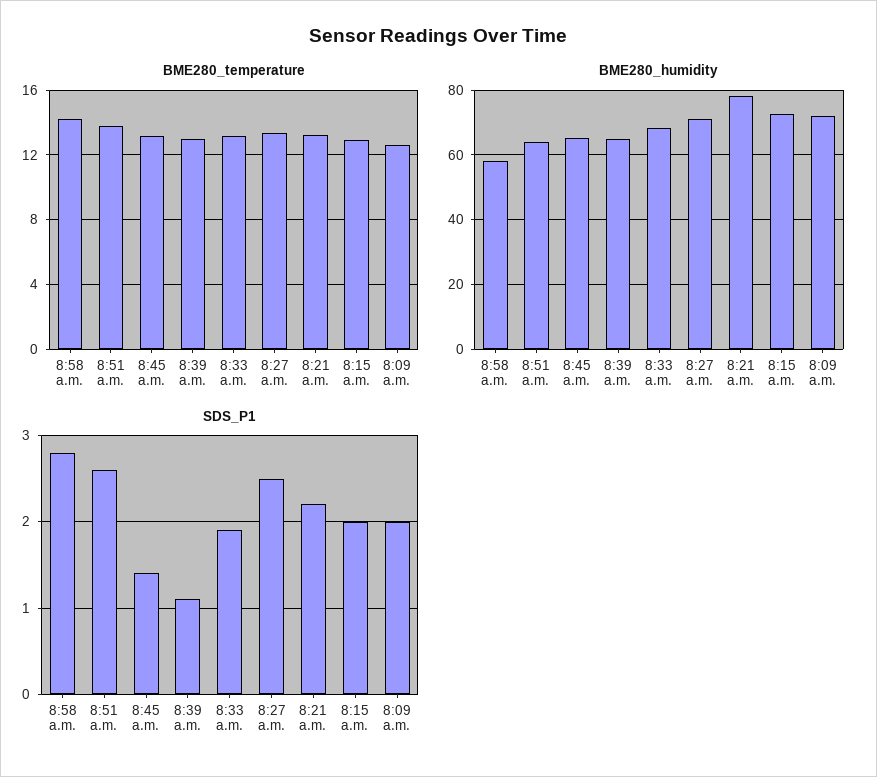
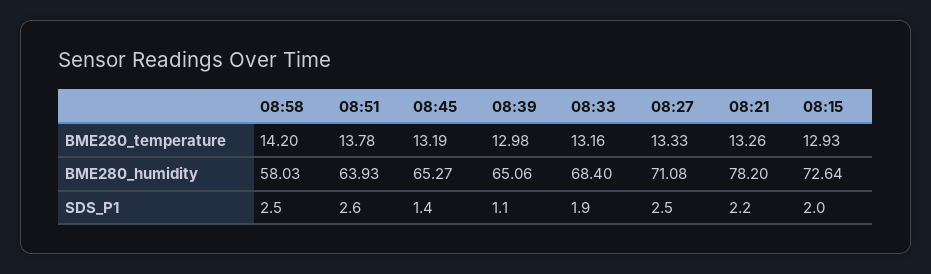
  {
    "BME280_temperature": {
      "8:58 a.m.": 14.2,
      "8:51 a.m.": 13.78,
      "8:45 a.m.": 13.19,
      "8:39 a.m.": 12.98,
      "8:33 a.m.": 13.16,
      "8:27 a.m.": 13.33,
      "8:21 a.m.": 13.26,
-     "8:15 a.m.": 12.93,
+     "8:15 a.m.": 12.93
-     "8:09 a.m.": 12.5
    },
    "BME280_humidity": {
      "8:58 a.m.": 58.03,
      "8:51 a.m.": 63.93,
      "8:45 a.m.": 65.27,
      "8:39 a.m.": 65.06,
      "8:33 a.m.": 68.4,
      "8:27 a.m.": 71.08,
      "8:21 a.m.": 78.2,
-     "8:15 a.m.": 72.64,
+     "8:15 a.m.": 72.64
-     "8:09 a.m.": 72
    },
    "SDS_P1": {
-     "8:58 a.m.": 2.8,
+     "8:58 a.m.": 2.5,
      "8:51 a.m.": 2.6,
      "8:45 a.m.": 1.4,
      "8:39 a.m.": 1.1,
      "8:33 a.m.": 1.9,
      "8:27 a.m.": 2.5,
      "8:21 a.m.": 2.2,
-     "8:15 a.m.": 2,
+     "8:15 a.m.": 2
-     "8:09 a.m.": 2
    }
  }

